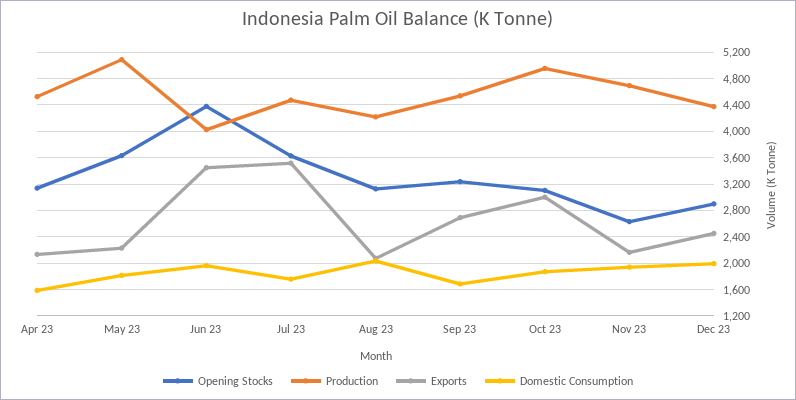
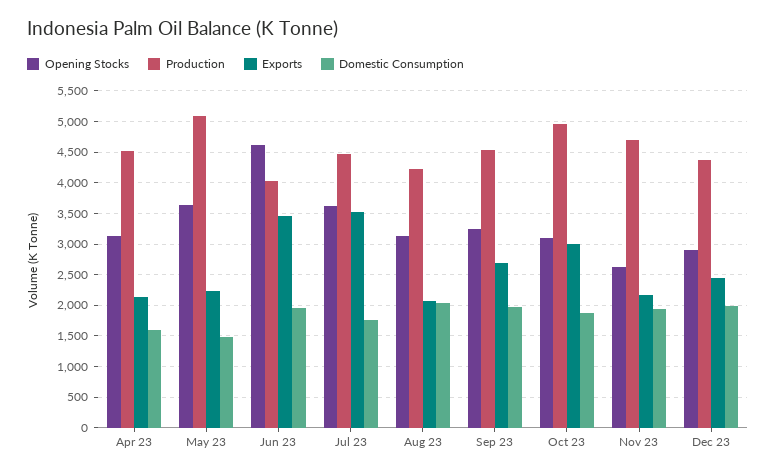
  {
    "Opening Stocks": {
      "Apr 23": 3100,
      "May 23": 3600,
-     "Jun 23": 4400,
+     "Jun 23": 4600,
      "Jul 23": 3600,
      "Aug 23": 3100,
      "Sep 23": 3200,
      "Oct 23": 3100,
      "Nov 23": 2600,
      "Dec 23": 2900
    },
    "Production": {
      "Apr 23": 4500,
      "May 23": 5100,
      "Jun 23": 4000,
      "Jul 23": 4500,
      "Aug 23": 4200,
      "Sep 23": 4500,
      "Oct 23": 5000,
      "Nov 23": 4700,
      "Dec 23": 4400
    },
    "Exports": {
      "Apr 23": 2100,
      "May 23": 2200,
      "Jun 23": 3500,
      "Jul 23": 3500,
      "Aug 23": 2100,
      "Sep 23": 2700,
      "Oct 23": 3000,
      "Nov 23": 2200,
      "Dec 23": 2500
    },
    "Domestic Consumption": {
      "Apr 23": 1600,
-     "May 23": 1800,
+     "May 23": 1500,
      "Jun 23": 2000,
      "Jul 23": 1800,
      "Aug 23": 2000,
-     "Sep 23": 1700,
+     "Sep 23": 2000,
      "Oct 23": 1900,
      "Nov 23": 1900,
      "Dec 23": 2000
    }
  }

